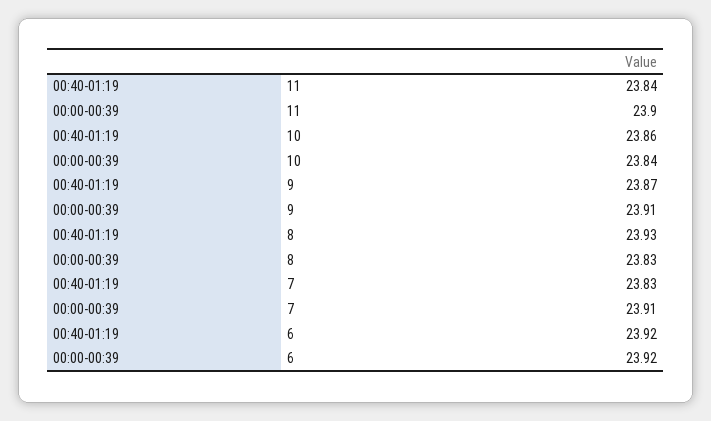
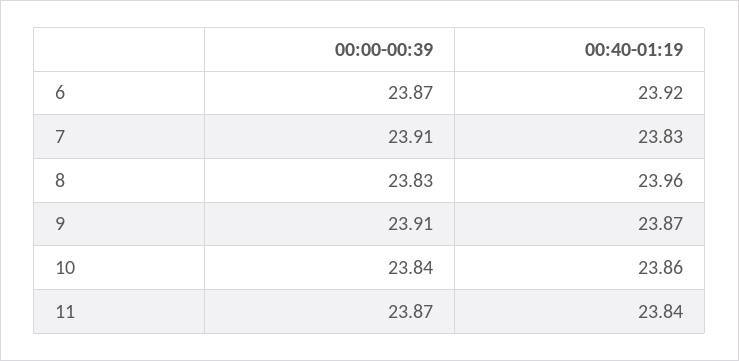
  {
    "00:40-01:19": {
      "11": 23.84,
      "10": 23.86,
      "9": 23.87,
-     "8": 23.93,
+     "8": 23.96,
      "7": 23.83,
      "6": 23.92
    },
    "00:00-00:39": {
-     "11": 23.9,
+     "11": 23.87,
      "10": 23.84,
      "9": 23.91,
      "8": 23.83,
      "7": 23.91,
-     "6": 23.92
+     "6": 23.87
    }
  }

